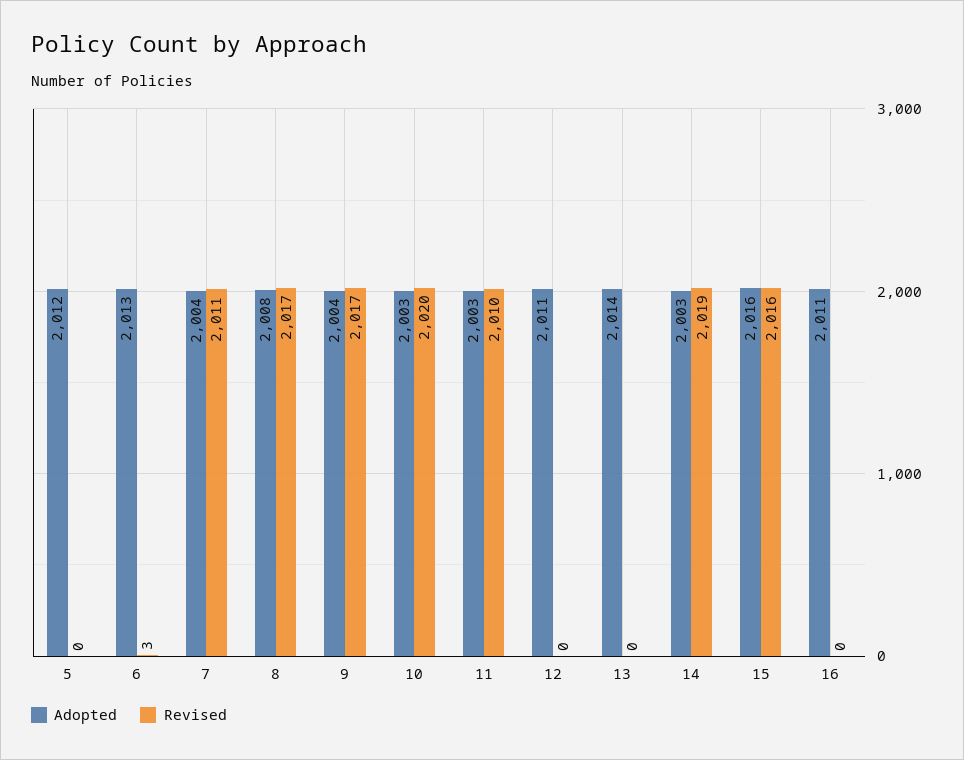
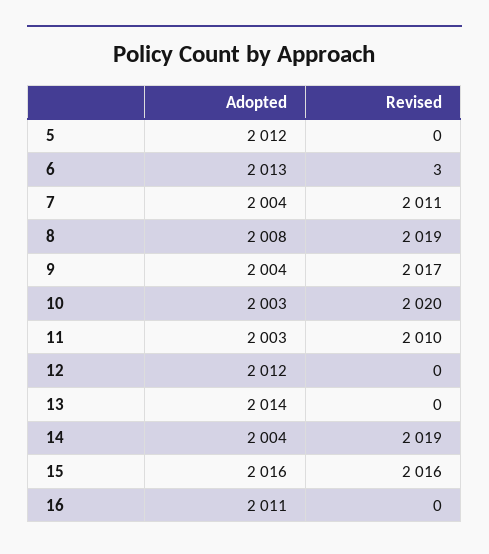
  {
    "Adopted": {
      "5": 2012,
      "6": 2013,
      "7": 2004,
      "8": 2008,
      "9": 2004,
      "10": 2003,
      "11": 2003,
-     "12": 2011,
+     "12": 2012,
      "13": 2014,
-     "14": 2003,
+     "14": 2004,
      "15": 2016,
      "16": 2011
    },
    "Revised": {
      "5": 0,
      "6": 3,
      "7": 2011,
-     "8": 2017,
+     "8": 2019,
      "9": 2017,
      "10": 2020,
      "11": 2010,
      "12": 0,
      "13": 0,
      "14": 2019,
      "15": 2016,
      "16": 0
    }
  }

